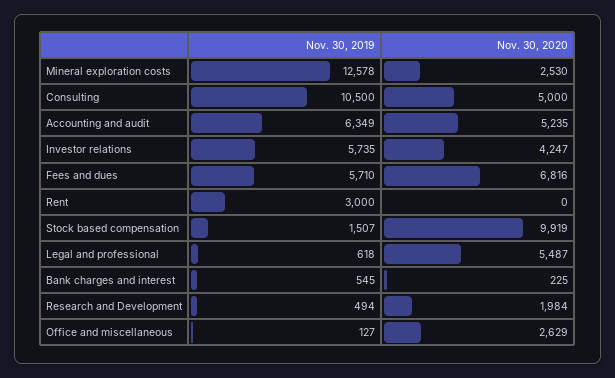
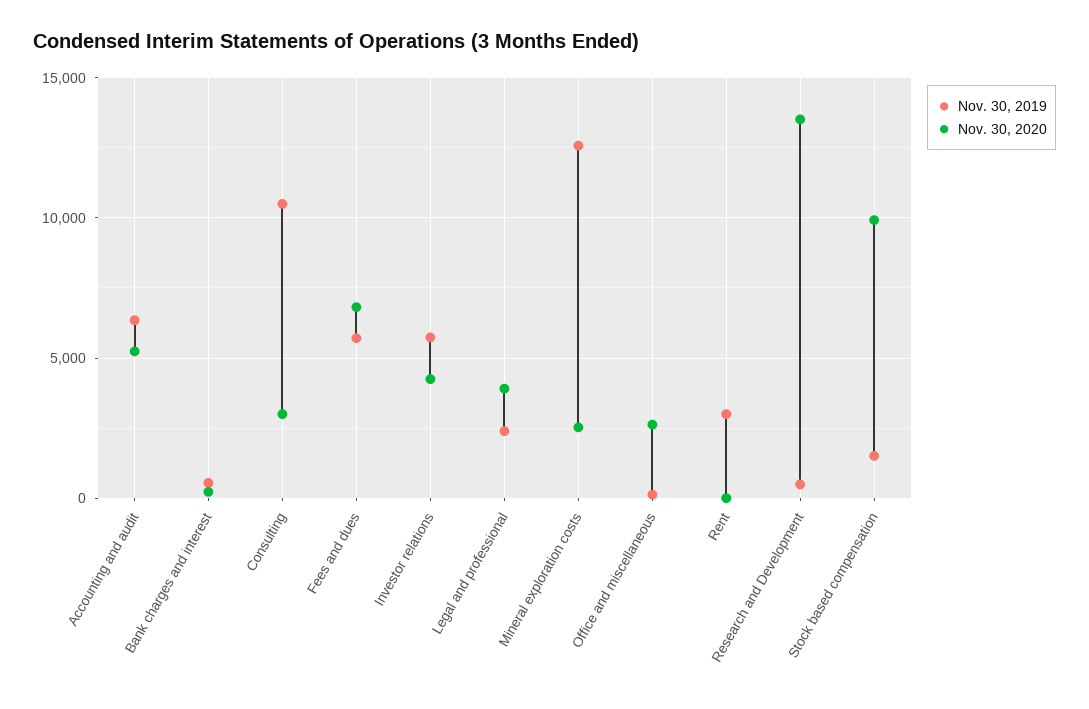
  {
    "Nov. 30, 2019": {
      "Mineral exploration costs": 12578,
      "Consulting": 10500,
      "Accounting and audit": 6349,
      "Investor relations": 5735,
      "Fees and dues": 5710,
      "Rent": 3000,
      "Stock based compensation": 1507,
-     "Legal and professional": 618,
+     "Legal and professional": 2500,
      "Bank charges and interest": 545,
      "Research and Development": 494,
      "Office and miscellaneous": 127
    },
    "Nov. 30, 2020": {
      "Mineral exploration costs": 2530,
-     "Consulting": 5000,
+     "Consulting": 3000,
      "Accounting and audit": 5235,
      "Investor relations": 4247,
      "Fees and dues": 6816,
      "Rent": 0,
      "Stock based compensation": 9919,
-     "Legal and professional": 5487,
+     "Legal and professional": 4000,
      "Bank charges and interest": 225,
-     "Research and Development": 1984,
+     "Research and Development": 13500,
      "Office and miscellaneous": 2629
    }
  }

